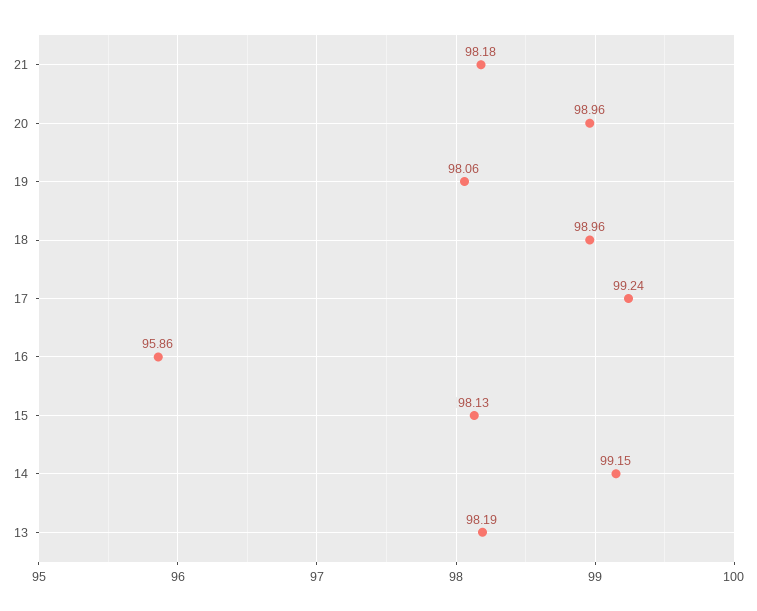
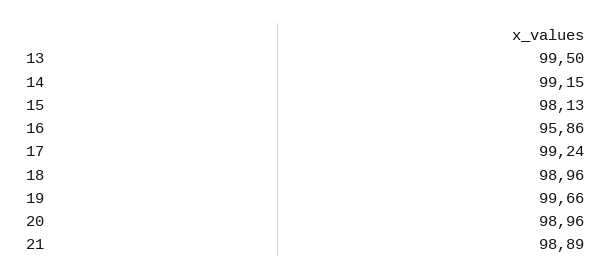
  {
-   "21": 98.18,
+   "21": 98.89,
    "20": 98.96,
-   "19": 98.06,
+   "19": 99.66,
    "18": 98.96,
    "17": 99.24,
    "16": 95.86,
    "15": 98.13,
    "14": 99.15,
-   "13": 98.19
+   "13": 99.5
  }

